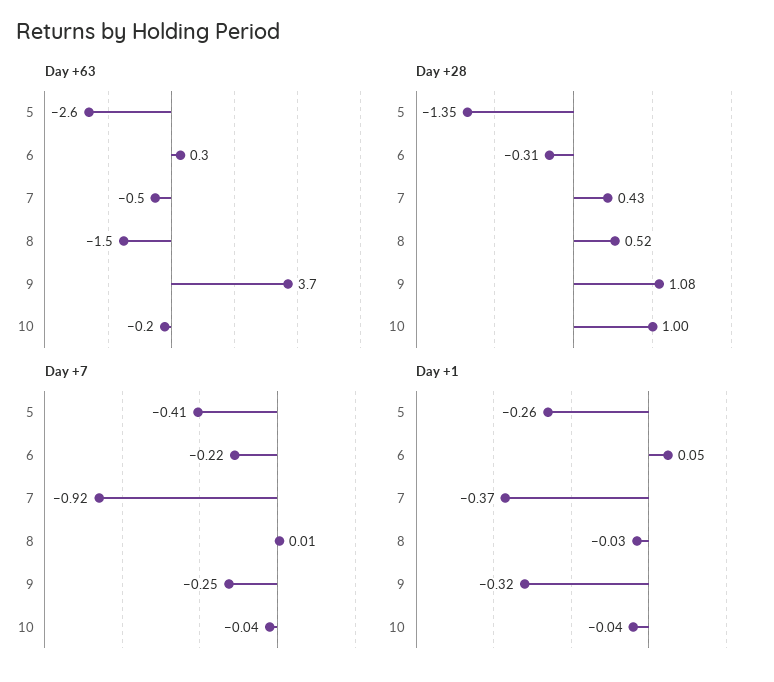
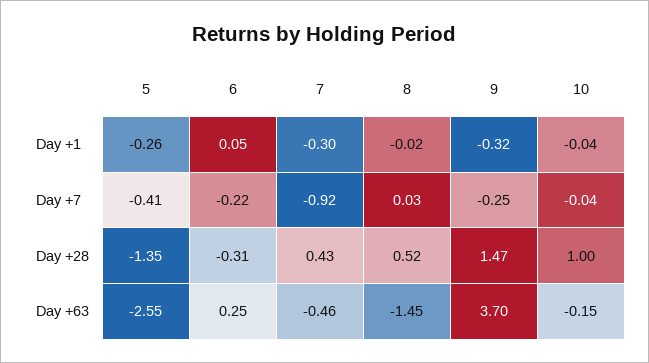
  {
    "Day +63": {
      "5": -2.55,
      "6": 0.25,
      "7": -0.46,
      "8": -1.45,
      "9": 3.7,
      "10": -0.15
    },
    "Day +28": {
      "5": -1.35,
      "6": -0.31,
      "7": 0.43,
      "8": 0.52,
-     "9": 1.08,
+     "9": 1.47,
      "10": 1
    },
    "Day +7": {
      "5": -0.41,
      "6": -0.22,
      "7": -0.92,
-     "8": 0.01,
+     "8": 0.03,
      "9": -0.25,
      "10": -0.04
    },
    "Day +1": {
      "5": -0.26,
      "6": 0.05,
-     "7": -0.37,
+     "7": -0.3,
-     "8": -0.03,
+     "8": -0.02,
      "9": -0.32,
      "10": -0.04
    }
  }

